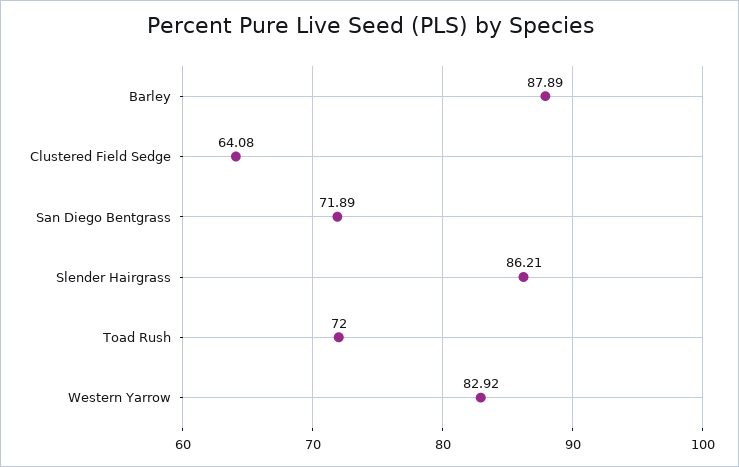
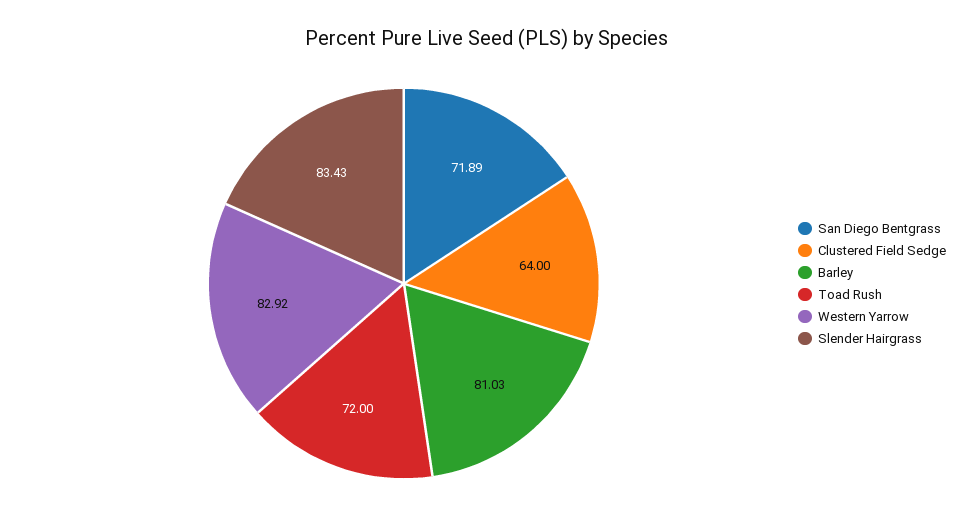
  {
-   "Barley": 87.89,
+   "Barley": 81.03,
-   "Clustered Field Sedge": 64.08,
+   "Clustered Field Sedge": 64,
    "San Diego Bentgrass": 71.89,
-   "Slender Hairgrass": 86.21,
+   "Slender Hairgrass": 83.43,
    "Toad Rush": 72,
    "Western Yarrow": 82.92
  }

